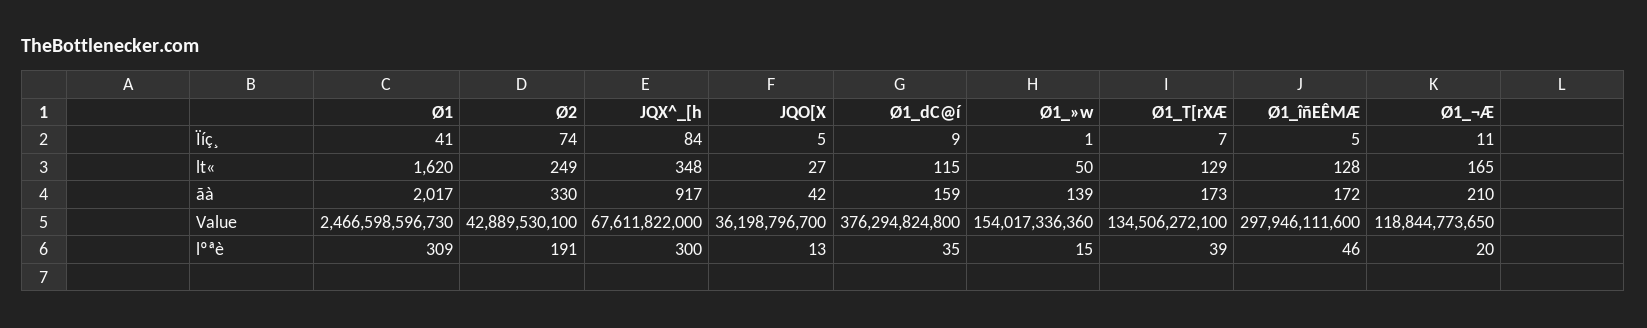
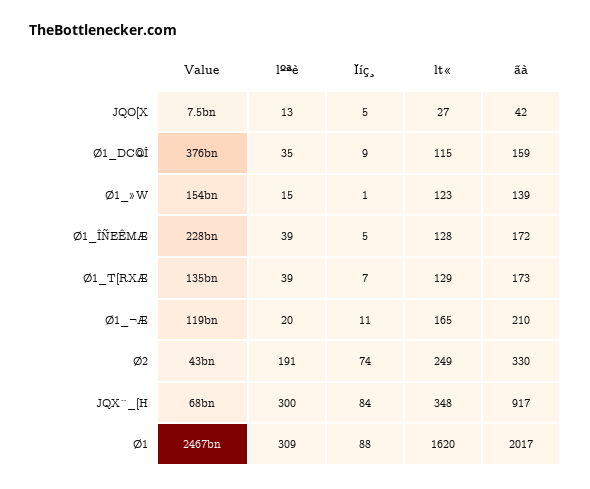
  {
    "Ø1": {
-     "Ïíç¸": 41,
+     "Ïíç¸": 88,
      "lt«": 1620,
      "ãà": 2017,
      "Value": 2466598596730,
      "lºªè": 309
    },
    "Ø2": {
      "Ïíç¸": 74,
      "lt«": 249,
      "ãà": 330,
      "Value": 42889530100,
      "lºªè": 191
    },
    "JQX^_[h": {
      "Ïíç¸": 84,
      "lt«": 348,
      "ãà": 917,
      "Value": 67611822000,
      "lºªè": 300
    },
    "JQO[X": {
      "Ïíç¸": 5,
      "lt«": 27,
      "ãà": 42,
-     "Value": 36198796700,
+     "Value": 7500000000,
      "lºªè": 13
    },
    "Ø1_dC@í": {
      "Ïíç¸": 9,
      "lt«": 115,
      "ãà": 159,
      "Value": 376294824800,
      "lºªè": 35
    },
    "Ø1_»w": {
      "Ïíç¸": 1,
-     "lt«": 50,
+     "lt«": 123,
      "ãà": 139,
      "Value": 154017336360,
      "lºªè": 15
    },
    "Ø1_T[rXÆ": {
      "Ïíç¸": 7,
      "lt«": 129,
      "ãà": 173,
      "Value": 134506272100,
      "lºªè": 39
    },
    "Ø1_îñEÊMÆ": {
      "Ïíç¸": 5,
      "lt«": 128,
      "ãà": 172,
-     "Value": 297946111600,
+     "Value": 228000000000,
-     "lºªè": 46
+     "lºªè": 39
    },
    "Ø1_¬Æ": {
      "Ïíç¸": 11,
      "lt«": 165,
      "ãà": 210,
      "Value": 118844773650,
      "lºªè": 20
    }
  }

